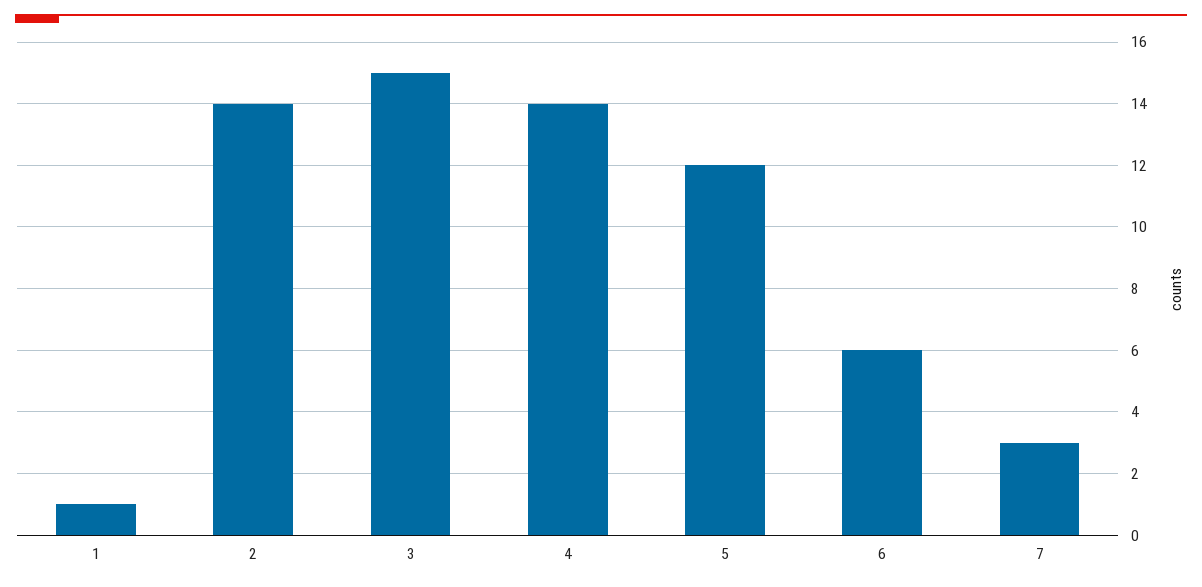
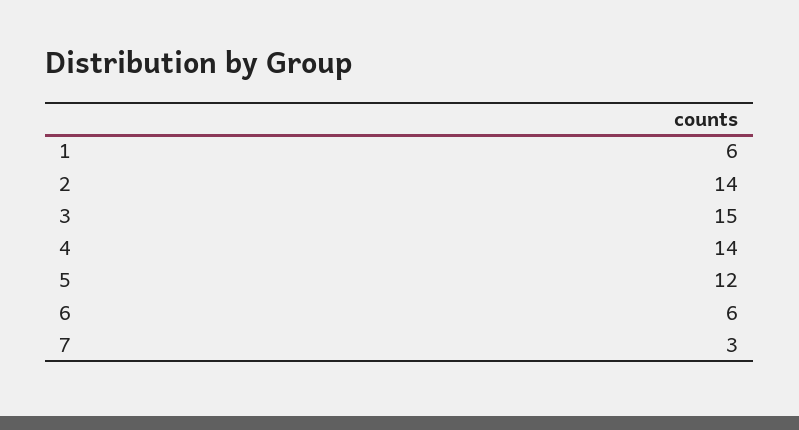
  {
-   "1": 1,
+   "1": 6,
    "2": 14,
    "3": 15,
    "4": 14,
    "5": 12,
    "6": 6,
    "7": 3
  }

